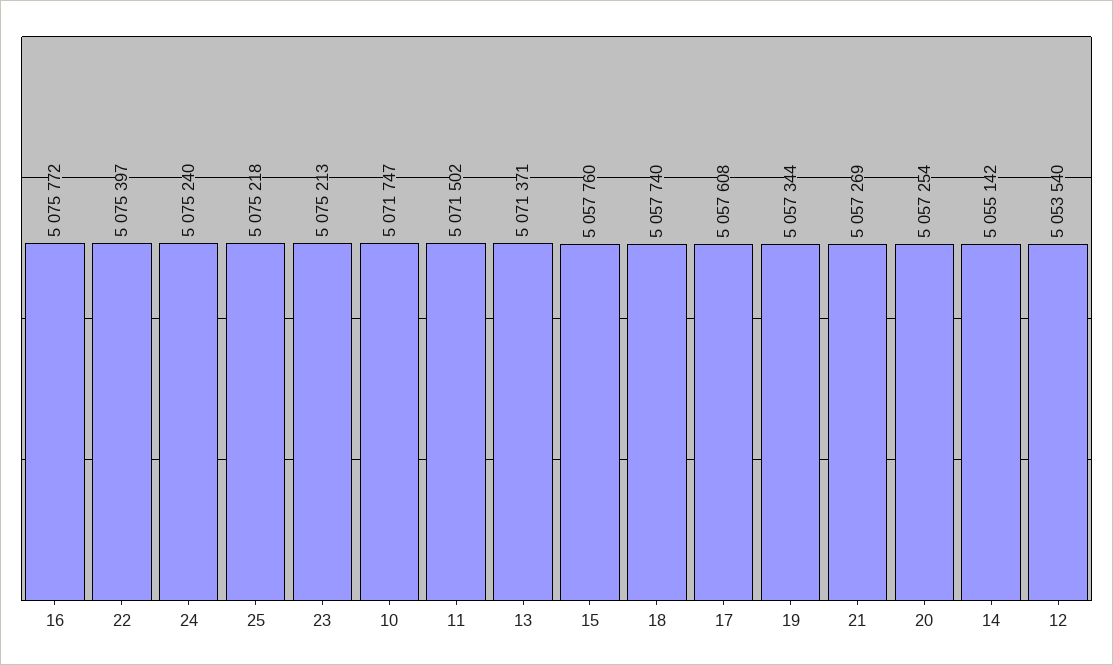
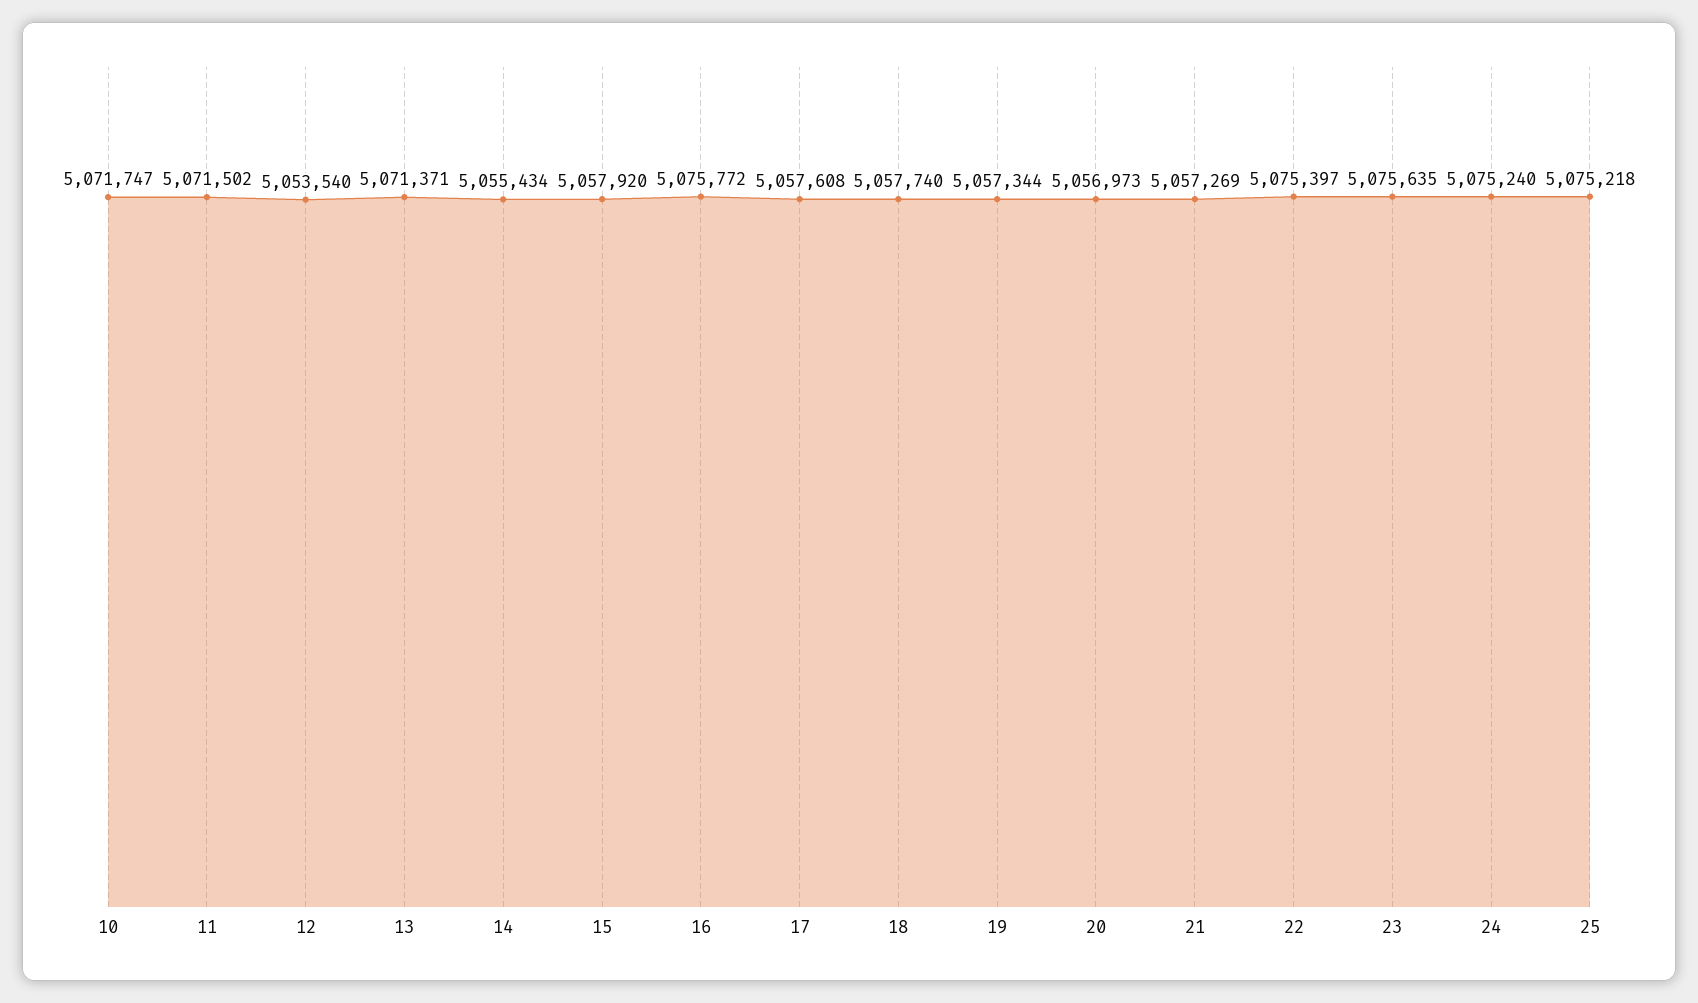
  {
    "16": 5075772,
    "22": 5075397,
    "24": 5075240,
    "25": 5075218,
-   "23": 5075213,
+   "23": 5075635,
    "10": 5071747,
    "11": 5071502,
    "13": 5071371,
-   "15": 5057760,
+   "15": 5057920,
    "18": 5057740,
    "17": 5057608,
    "19": 5057344,
    "21": 5057269,
-   "20": 5057254,
+   "20": 5056973,
-   "14": 5055142,
+   "14": 5055434,
    "12": 5053540
  }

